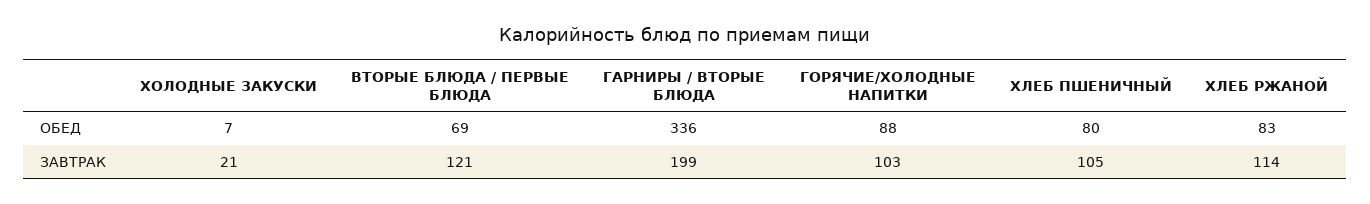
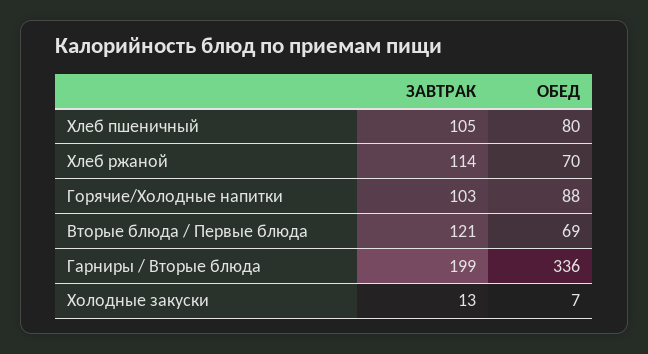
  {
    "ХОЛОДНЫЕ ЗАКУСКИ": {
      "ОБЕД": 7,
-     "ЗАВТРАК": 21
+     "ЗАВТРАК": 13
    },
    "ВТОРЫЕ БЛЮДА / ПЕРВЫЕ БЛЮДА": {
      "ОБЕД": 69,
      "ЗАВТРАК": 121
    },
    "ГАРНИРЫ / ВТОРЫЕ БЛЮДА": {
      "ОБЕД": 336,
      "ЗАВТРАК": 199
    },
    "ГОРЯЧИЕ/ХОЛОДНЫЕ НАПИТКИ": {
      "ОБЕД": 88,
      "ЗАВТРАК": 103
    },
    "ХЛЕБ ПШЕНИЧНЫЙ": {
      "ОБЕД": 80,
      "ЗАВТРАК": 105
    },
    "ХЛЕБ РЖАНОЙ": {
-     "ОБЕД": 83,
+     "ОБЕД": 70,
      "ЗАВТРАК": 114
    }
  }

